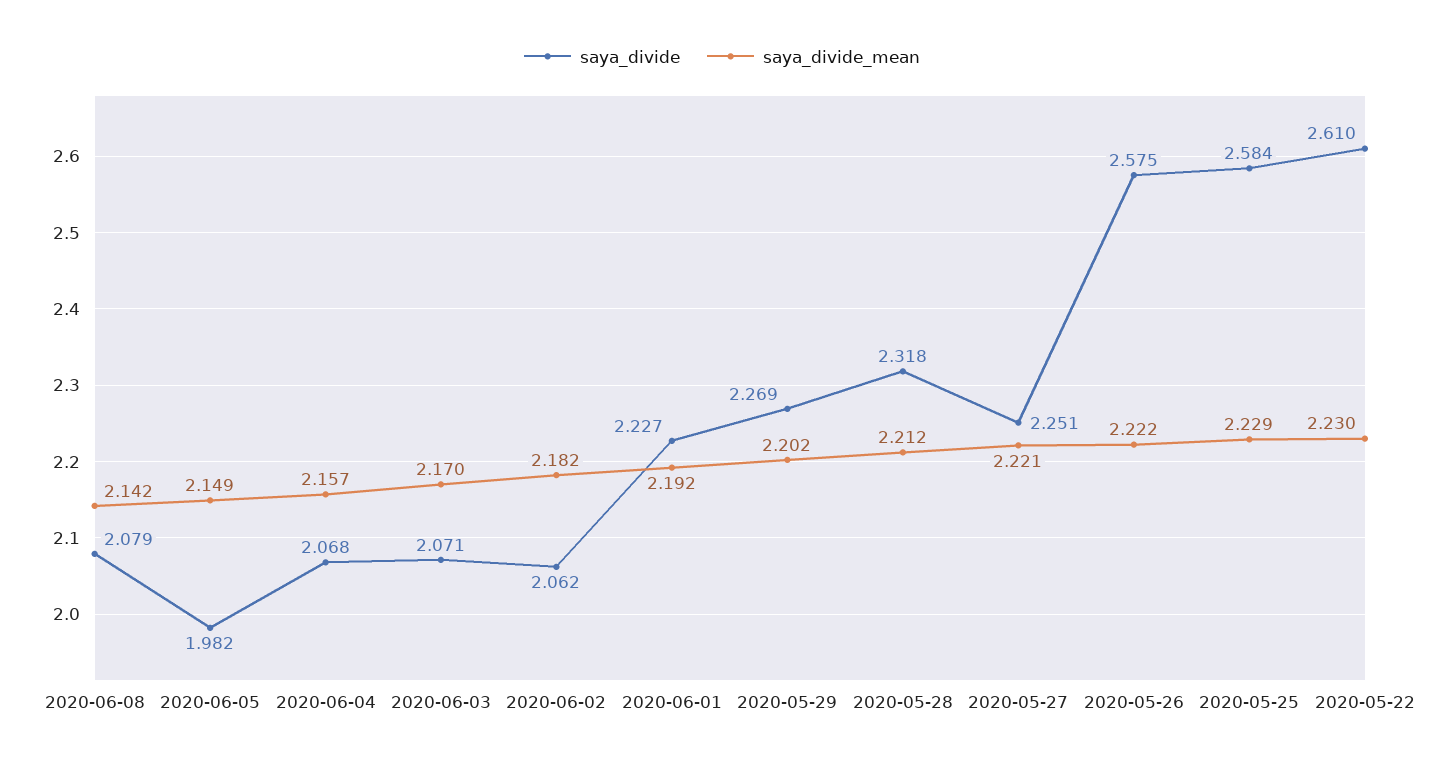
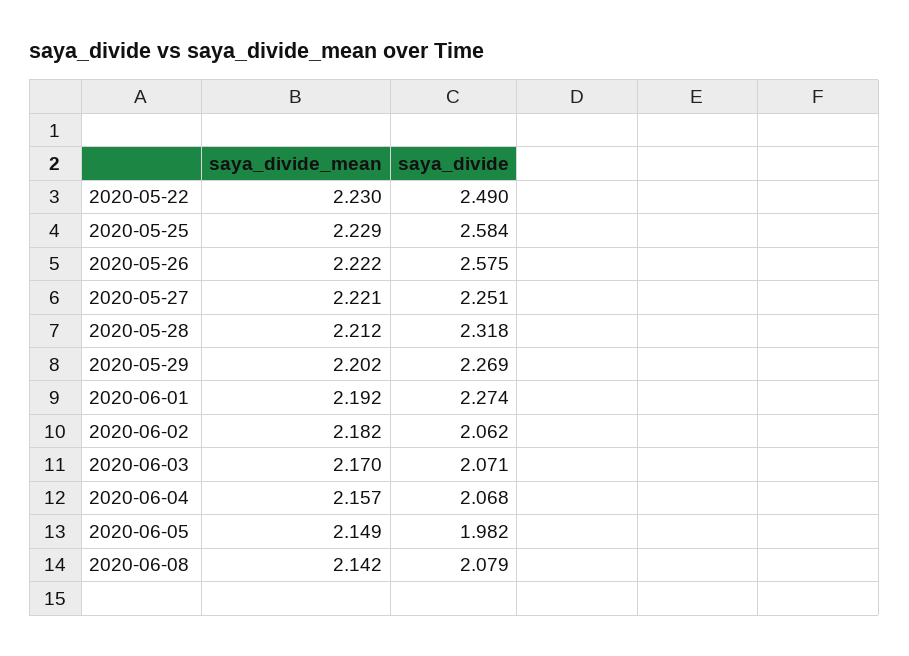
  {
    "saya_divide": {
      "2020-06-08": 2.079,
      "2020-06-05": 1.982,
      "2020-06-04": 2.068,
      "2020-06-03": 2.071,
      "2020-06-02": 2.062,
-     "2020-06-01": 2.227,
+     "2020-06-01": 2.274,
      "2020-05-29": 2.269,
      "2020-05-28": 2.318,
      "2020-05-27": 2.251,
      "2020-05-26": 2.575,
      "2020-05-25": 2.584,
-     "2020-05-22": 2.61
+     "2020-05-22": 2.49
    },
    "saya_divide_mean": {
      "2020-06-08": 2.142,
      "2020-06-05": 2.149,
      "2020-06-04": 2.157,
      "2020-06-03": 2.17,
      "2020-06-02": 2.182,
      "2020-06-01": 2.192,
      "2020-05-29": 2.202,
      "2020-05-28": 2.212,
      "2020-05-27": 2.221,
      "2020-05-26": 2.222,
      "2020-05-25": 2.229,
      "2020-05-22": 2.23
    }
  }

